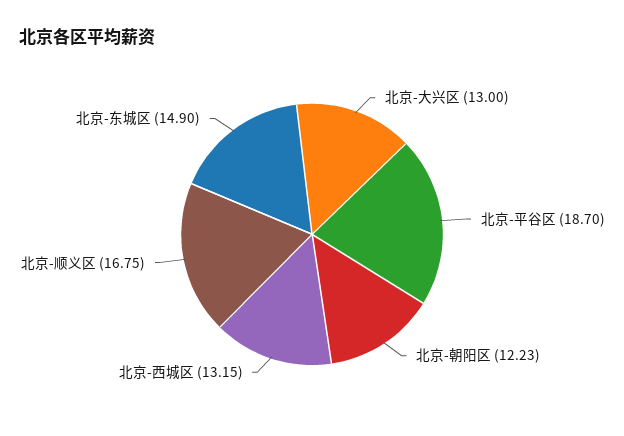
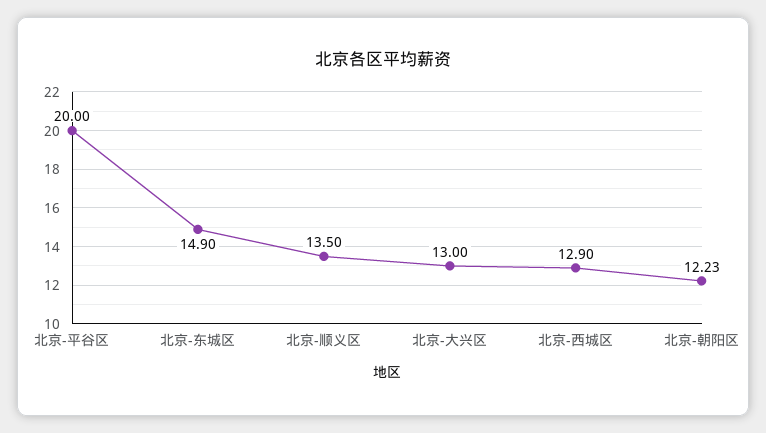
  {
    "北京-大兴区": 13,
-   "北京-平谷区": 18.7,
+   "北京-平谷区": 20,
    "北京-朝阳区": 12.23,
-   "北京-西城区": 13.15,
+   "北京-西城区": 12.9,
-   "北京-顺义区": 16.75,
+   "北京-顺义区": 13.5,
    "北京-东城区": 14.9
  }

